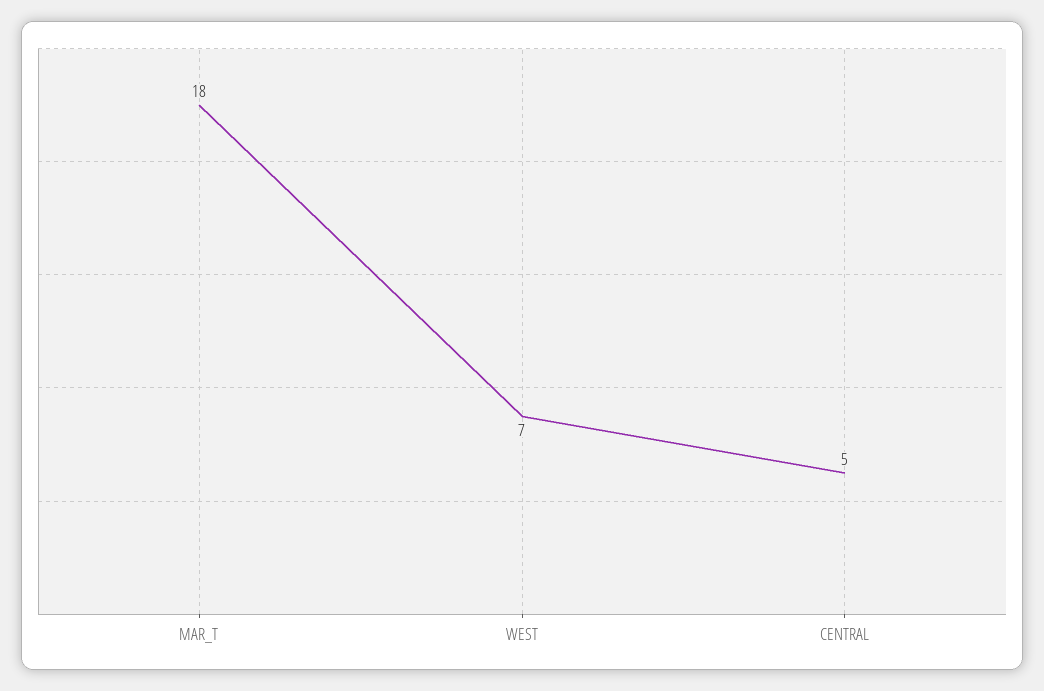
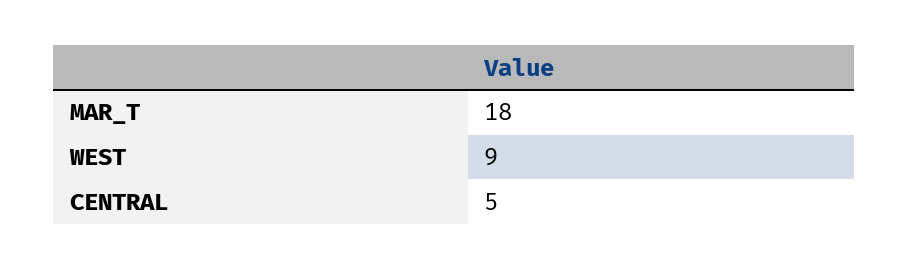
  {
    "MAR_T": 18,
-   "WEST": 7,
+   "WEST": 9,
    "CENTRAL": 5
  }

